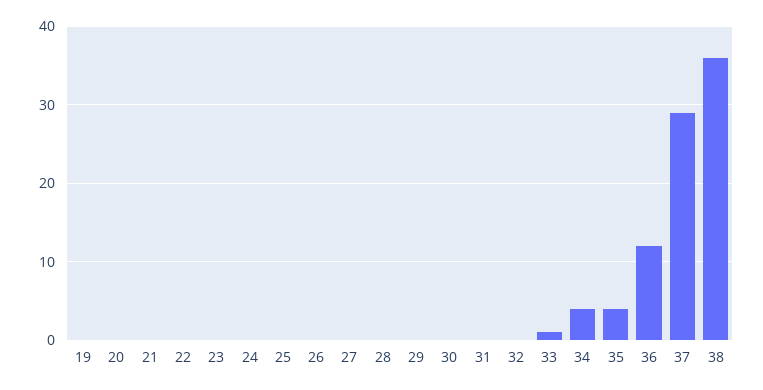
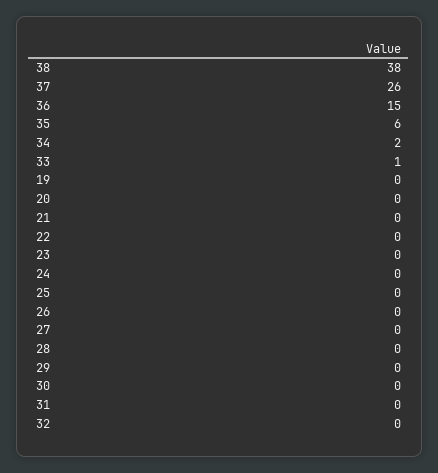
  {
    "19": 0,
    "20": 0,
    "21": 0,
    "22": 0,
    "23": 0,
    "24": 0,
    "25": 0,
    "26": 0,
    "27": 0,
    "28": 0,
    "29": 0,
    "30": 0,
    "31": 0,
    "32": 0,
    "33": 1,
-   "34": 4,
+   "34": 2,
-   "35": 4,
+   "35": 6,
-   "36": 12,
+   "36": 15,
-   "37": 29,
+   "37": 26,
-   "38": 36
+   "38": 38
  }

